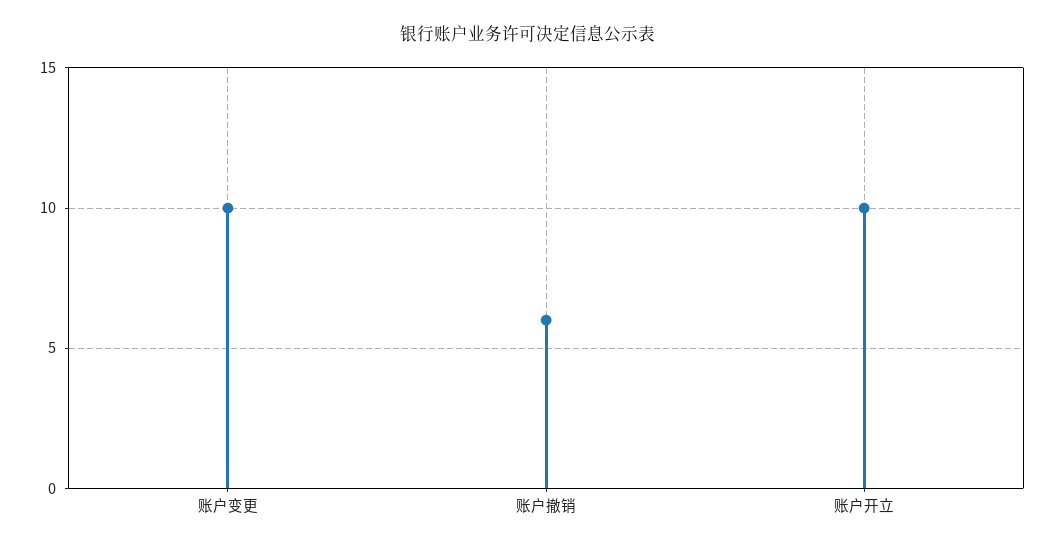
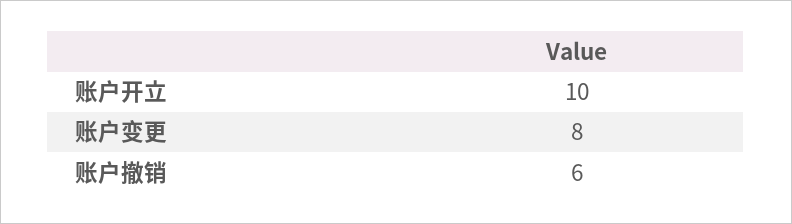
  {
-   "账户变更": 10,
+   "账户变更": 8,
    "账户撤销": 6,
    "账户开立": 10
  }

